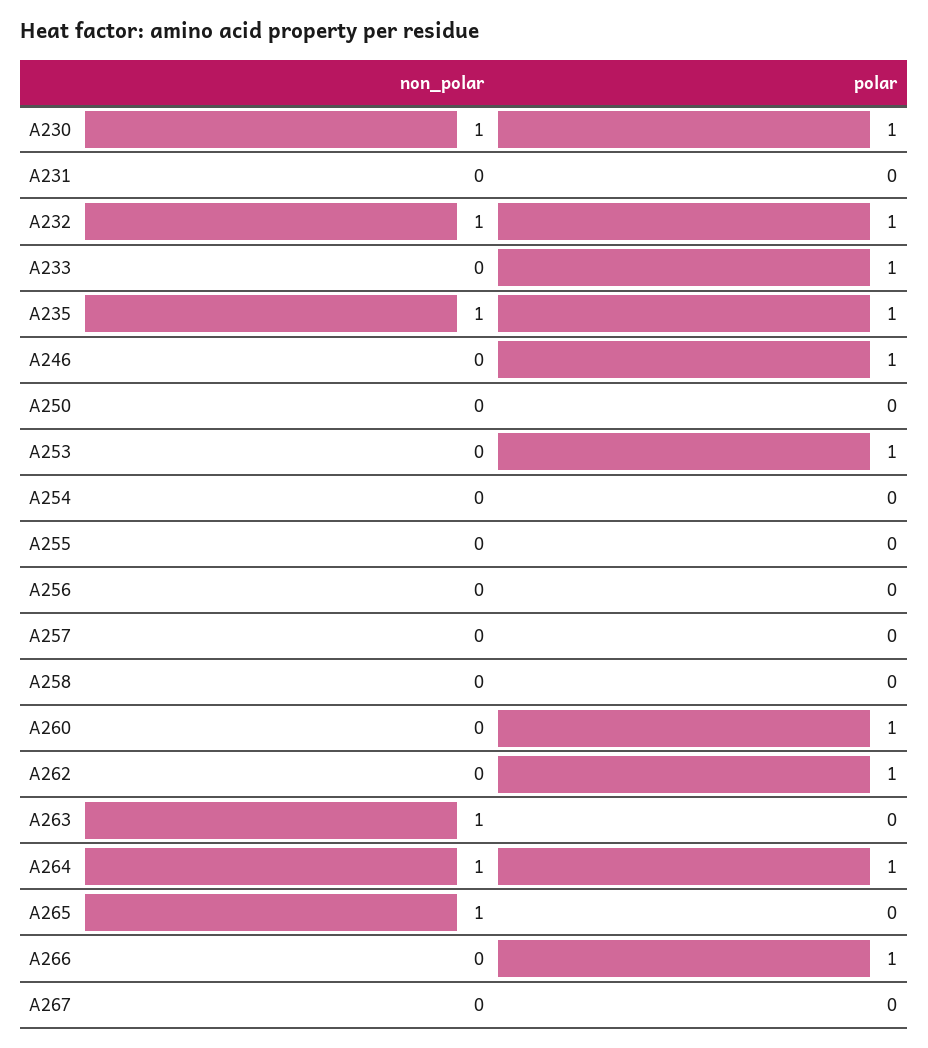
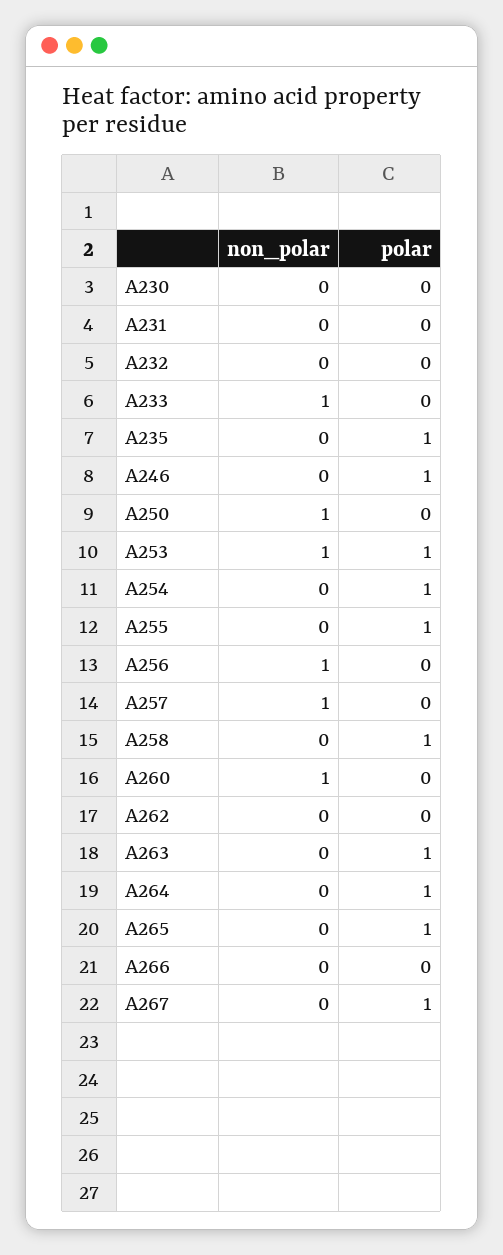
  {
    "non_polar": {
-     "A230": 1,
+     "A230": 0,
      "A231": 0,
-     "A232": 1,
+     "A232": 0,
-     "A233": 0,
+     "A233": 1,
-     "A235": 1,
+     "A235": 0,
      "A246": 0,
-     "A250": 0,
+     "A250": 1,
-     "A253": 0,
+     "A253": 1,
      "A254": 0,
      "A255": 0,
-     "A256": 0,
+     "A256": 1,
-     "A257": 0,
+     "A257": 1,
      "A258": 0,
-     "A260": 0,
+     "A260": 1,
      "A262": 0,
-     "A263": 1,
+     "A263": 0,
-     "A264": 1,
+     "A264": 0,
-     "A265": 1,
+     "A265": 0,
      "A266": 0,
      "A267": 0
    },
    "polar": {
-     "A230": 1,
+     "A230": 0,
      "A231": 0,
-     "A232": 1,
+     "A232": 0,
-     "A233": 1,
+     "A233": 0,
      "A235": 1,
      "A246": 1,
      "A250": 0,
      "A253": 1,
-     "A254": 0,
+     "A254": 1,
-     "A255": 0,
+     "A255": 1,
      "A256": 0,
      "A257": 0,
-     "A258": 0,
+     "A258": 1,
-     "A260": 1,
+     "A260": 0,
-     "A262": 1,
+     "A262": 0,
-     "A263": 0,
+     "A263": 1,
      "A264": 1,
-     "A265": 0,
+     "A265": 1,
-     "A266": 1,
+     "A266": 0,
-     "A267": 0
+     "A267": 1
    }
  }

